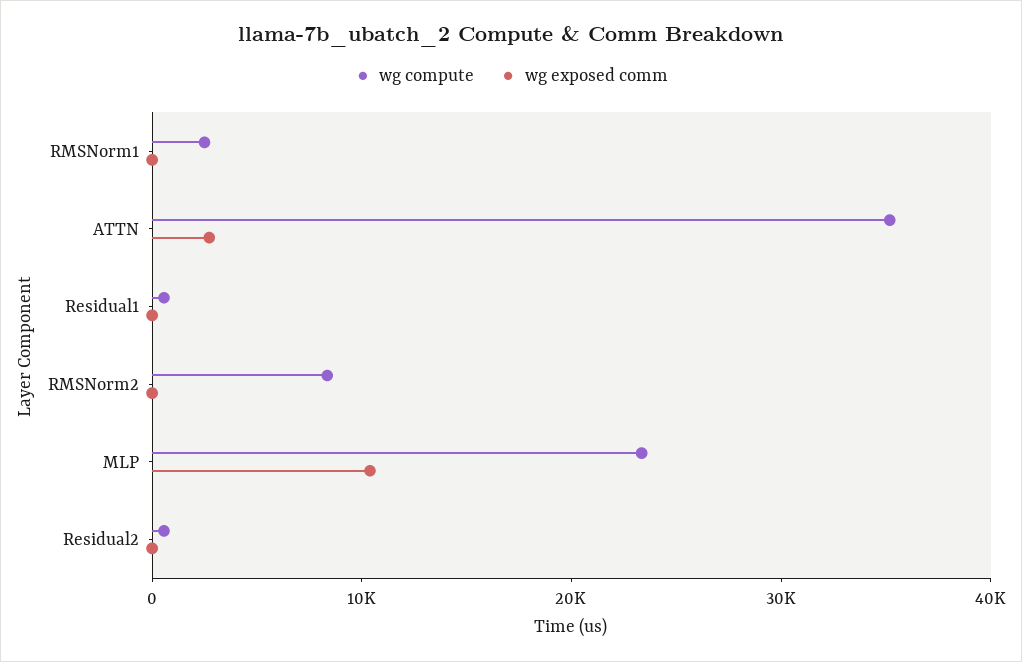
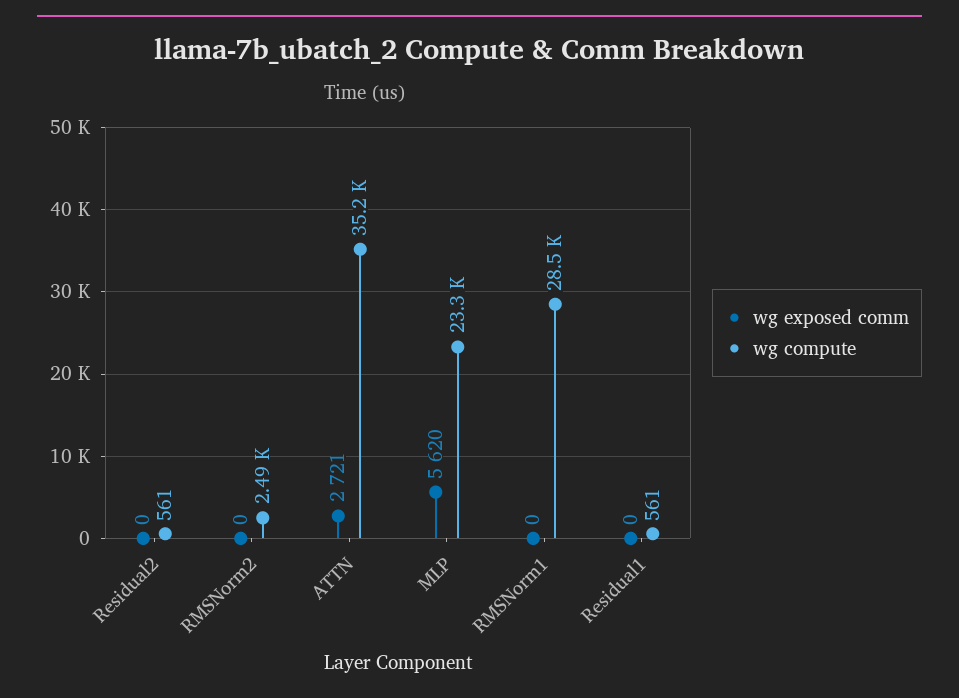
  {
    "wg compute": {
-     "RMSNorm1": 2000,
+     "RMSNorm1": 28500,
      "ATTN": 35200,
      "Residual1": 561,
-     "RMSNorm2": 8000,
+     "RMSNorm2": 2490,
      "MLP": 23300,
      "Residual2": 561
    },
    "wg exposed comm": {
      "RMSNorm1": 0,
      "ATTN": 2721,
      "Residual1": 0,
      "RMSNorm2": 0,
-     "MLP": 10000,
+     "MLP": 5620,
      "Residual2": 0
    }
  }

